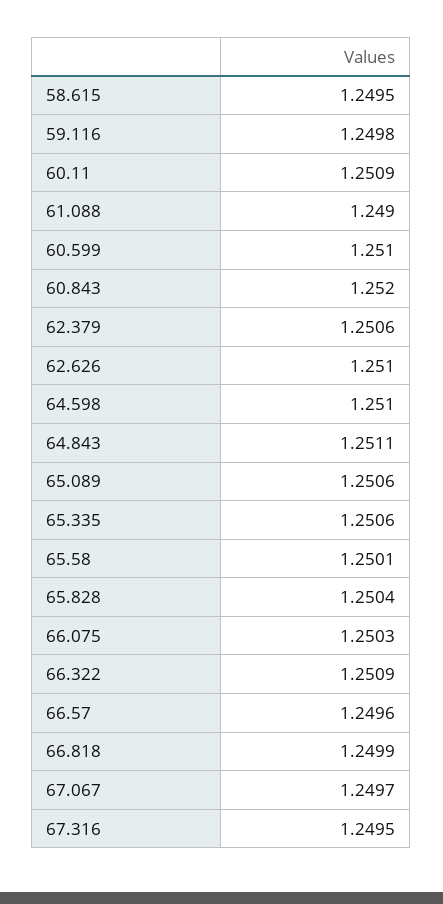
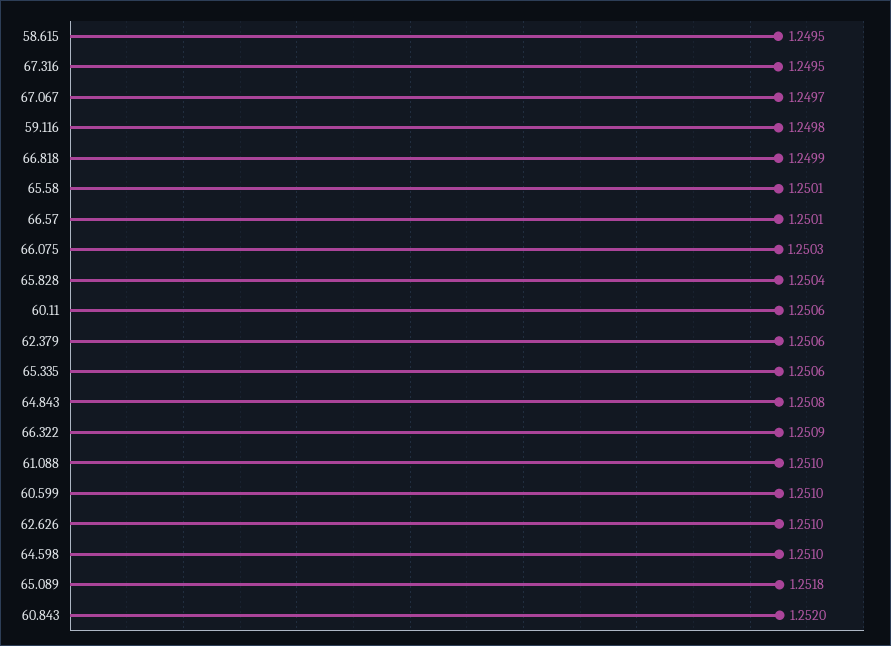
  {
    "58.615": 1.2495,
    "59.116": 1.2498,
-   "60.11": 1.2509,
+   "60.11": 1.2506,
-   "61.088": 1.249,
+   "61.088": 1.251,
    "60.599": 1.251,
    "60.843": 1.252,
    "62.379": 1.2506,
    "62.626": 1.251,
    "64.598": 1.251,
-   "64.843": 1.2511,
+   "64.843": 1.2508,
-   "65.089": 1.2506,
+   "65.089": 1.2518,
    "65.335": 1.2506,
    "65.58": 1.2501,
    "65.828": 1.2504,
    "66.075": 1.2503,
    "66.322": 1.2509,
-   "66.57": 1.2496,
+   "66.57": 1.2501,
    "66.818": 1.2499,
    "67.067": 1.2497,
    "67.316": 1.2495
  }

